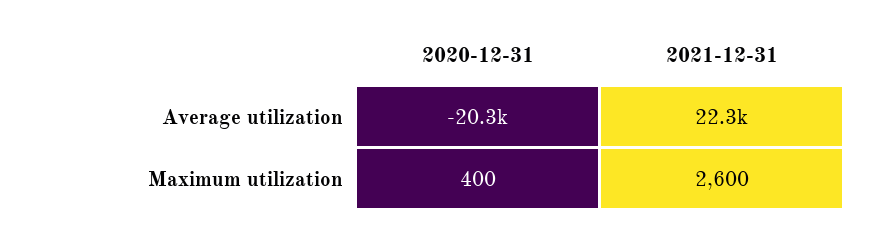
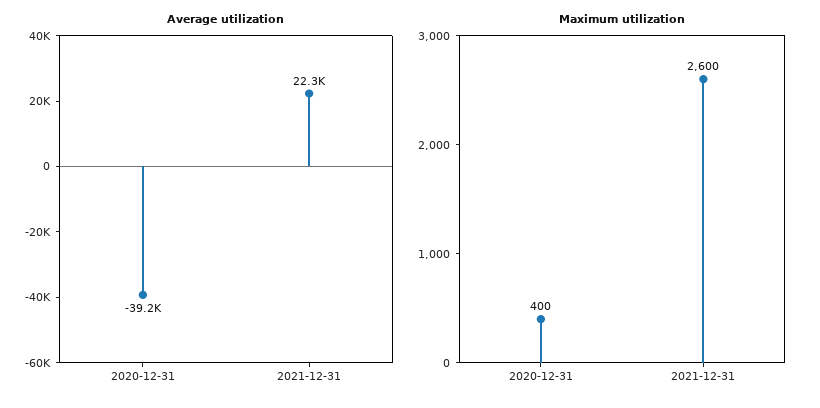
  {
    "Average utilization": {
-     "2020-12-31": -20300,
+     "2020-12-31": -39200,
      "2021-12-31": 22300
    },
    "Maximum utilization": {
      "2020-12-31": 400,
      "2021-12-31": 2600
    }
  }

